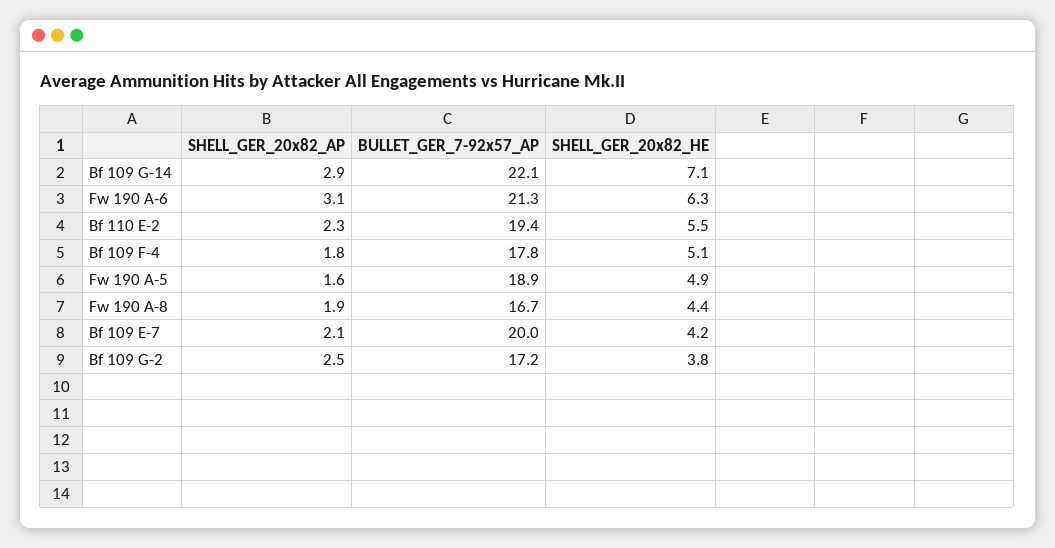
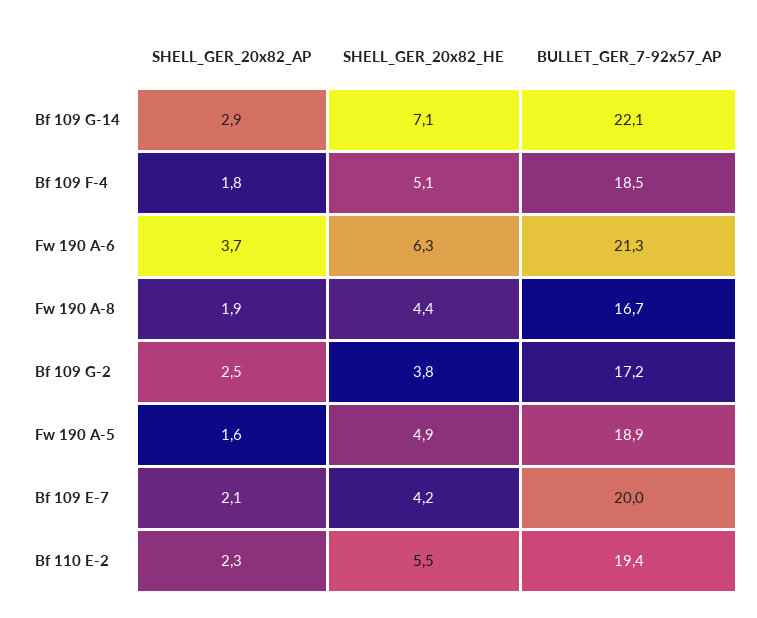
  {
    "SHELL_GER_20x82_AP": {
      "Bf 109 G-14": 2.9,
-     "Fw 190 A-6": 3.1,
+     "Fw 190 A-6": 3.7,
      "Bf 110 E-2": 2.3,
      "Bf 109 F-4": 1.8,
      "Fw 190 A-5": 1.6,
      "Fw 190 A-8": 1.9,
      "Bf 109 E-7": 2.1,
      "Bf 109 G-2": 2.5
    },
    "BULLET_GER_7-92x57_AP": {
      "Bf 109 G-14": 22.1,
      "Fw 190 A-6": 21.3,
      "Bf 110 E-2": 19.4,
-     "Bf 109 F-4": 17.8,
+     "Bf 109 F-4": 18.5,
      "Fw 190 A-5": 18.9,
      "Fw 190 A-8": 16.7,
      "Bf 109 E-7": 20,
      "Bf 109 G-2": 17.2
    },
    "SHELL_GER_20x82_HE": {
      "Bf 109 G-14": 7.1,
      "Fw 190 A-6": 6.3,
      "Bf 110 E-2": 5.5,
      "Bf 109 F-4": 5.1,
      "Fw 190 A-5": 4.9,
      "Fw 190 A-8": 4.4,
      "Bf 109 E-7": 4.2,
      "Bf 109 G-2": 3.8
    }
  }

